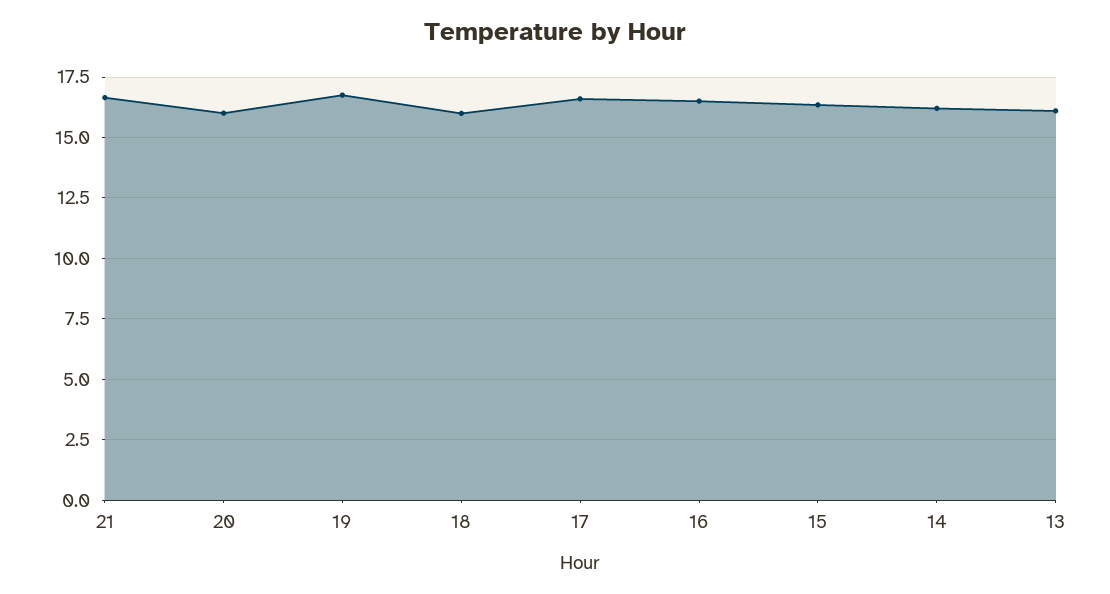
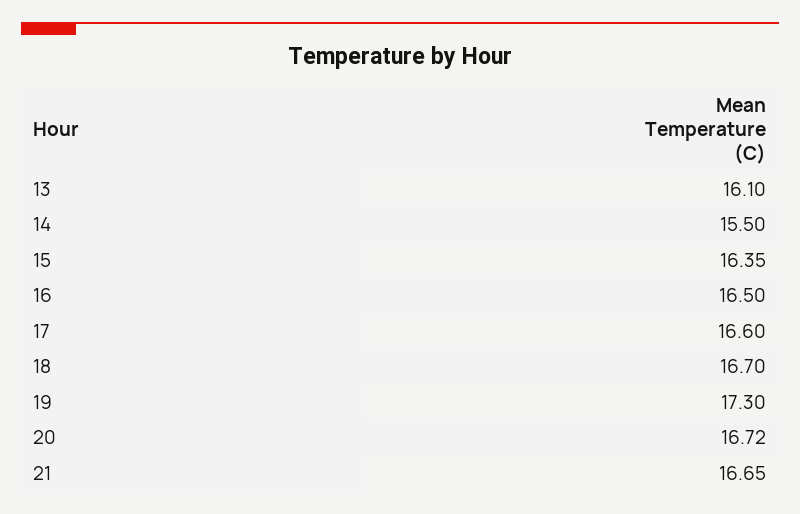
  {
    "21": 16.65,
-   "20": 16,
+   "20": 16.72,
-   "19": 16.75,
+   "19": 17.3,
-   "18": 16,
+   "18": 16.7,
    "17": 16.6,
    "16": 16.5,
    "15": 16.35,
-   "14": 16.25,
+   "14": 15.5,
    "13": 16.1
  }

